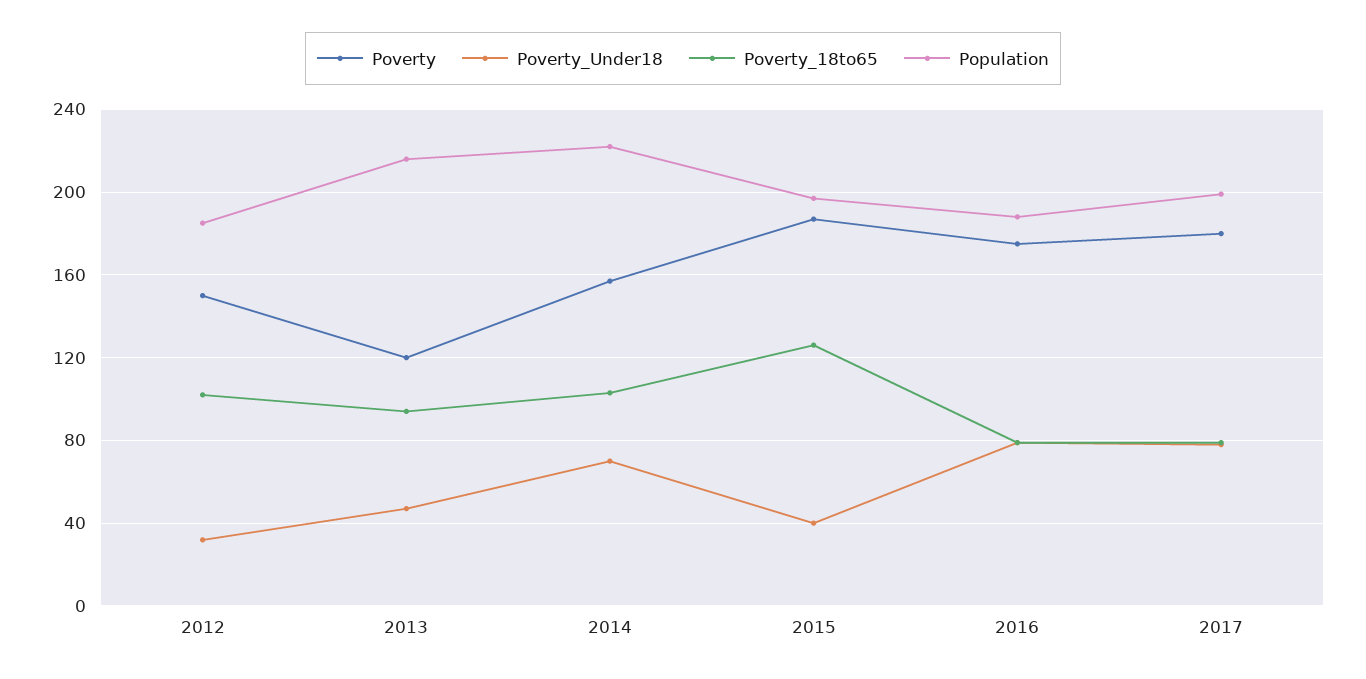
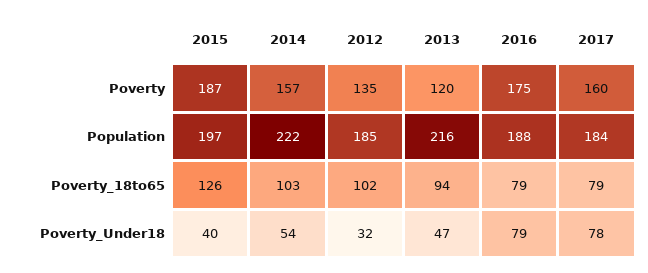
  {
    "Poverty": {
-     "2012": 150,
+     "2012": 135,
      "2013": 120,
      "2014": 157,
      "2015": 187,
      "2016": 175,
-     "2017": 180
+     "2017": 160
    },
    "Poverty_Under18": {
      "2012": 32,
      "2013": 47,
-     "2014": 70,
+     "2014": 54,
      "2015": 40,
      "2016": 79,
      "2017": 78
    },
    "Poverty_18to65": {
      "2012": 102,
      "2013": 94,
      "2014": 103,
      "2015": 126,
      "2016": 79,
      "2017": 79
    },
    "Population": {
      "2012": 185,
      "2013": 216,
      "2014": 222,
      "2015": 197,
      "2016": 188,
-     "2017": 200
+     "2017": 184
    }
  }

